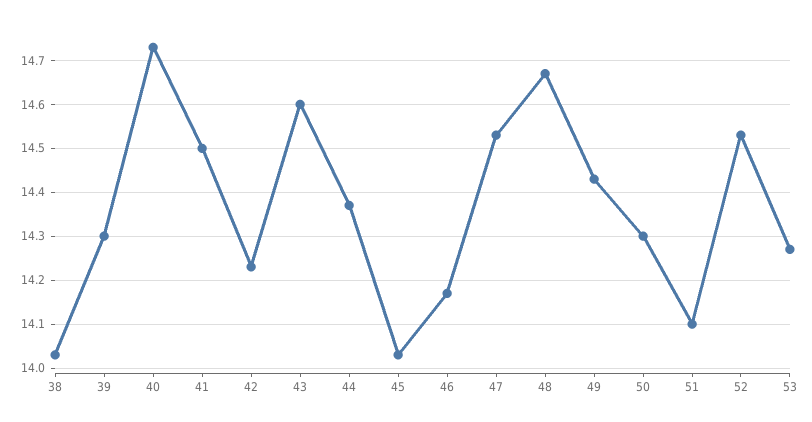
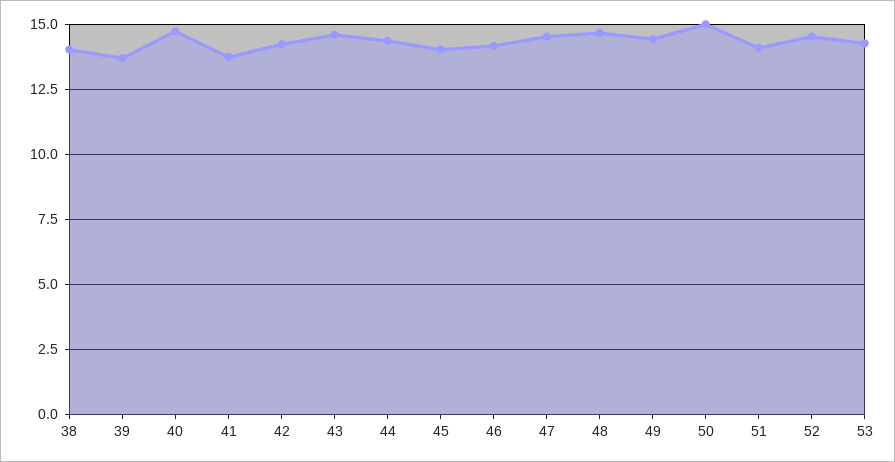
  {
    "38": 14.05,
-   "39": 14.3,
+   "39": 13.75,
    "40": 14.75,
-   "41": 14.5,
+   "41": 13.75,
    "42": 14.25,
    "43": 14.6,
    "44": 14.35,
    "45": 14.05,
    "46": 14.15,
    "47": 14.55,
    "48": 14.65,
    "49": 14.45,
-   "50": 14.3,
+   "50": 15,
    "51": 14.1,
    "52": 14.55,
    "53": 14.25
  }

